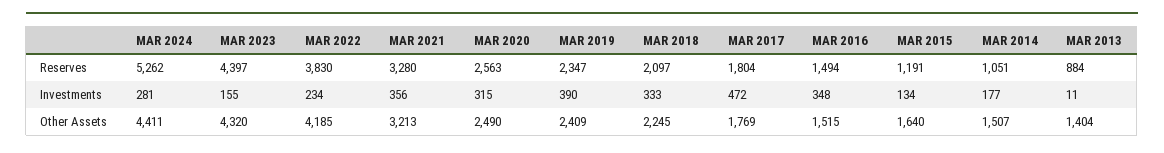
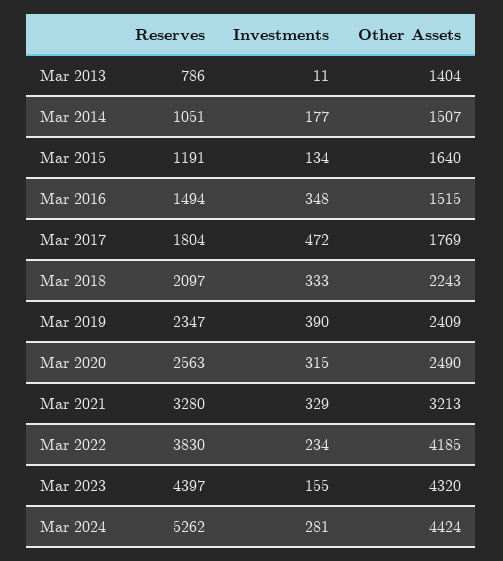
  {
    "MAR 2024": {
      "Reserves": 5262,
      "Investments": 281,
-     "Other Assets": 4411
+     "Other Assets": 4424
    },
    "MAR 2023": {
      "Reserves": 4397,
      "Investments": 155,
      "Other Assets": 4320
    },
    "MAR 2022": {
      "Reserves": 3830,
      "Investments": 234,
      "Other Assets": 4185
    },
    "MAR 2021": {
      "Reserves": 3280,
-     "Investments": 356,
+     "Investments": 329,
      "Other Assets": 3213
    },
    "MAR 2020": {
      "Reserves": 2563,
      "Investments": 315,
      "Other Assets": 2490
    },
    "MAR 2019": {
      "Reserves": 2347,
      "Investments": 390,
      "Other Assets": 2409
    },
    "MAR 2018": {
      "Reserves": 2097,
      "Investments": 333,
-     "Other Assets": 2245
+     "Other Assets": 2243
    },
    "MAR 2017": {
      "Reserves": 1804,
      "Investments": 472,
      "Other Assets": 1769
    },
    "MAR 2016": {
      "Reserves": 1494,
      "Investments": 348,
      "Other Assets": 1515
    },
    "MAR 2015": {
      "Reserves": 1191,
      "Investments": 134,
      "Other Assets": 1640
    },
    "MAR 2014": {
      "Reserves": 1051,
      "Investments": 177,
      "Other Assets": 1507
    },
    "MAR 2013": {
-     "Reserves": 884,
+     "Reserves": 786,
      "Investments": 11,
      "Other Assets": 1404
    }
  }

